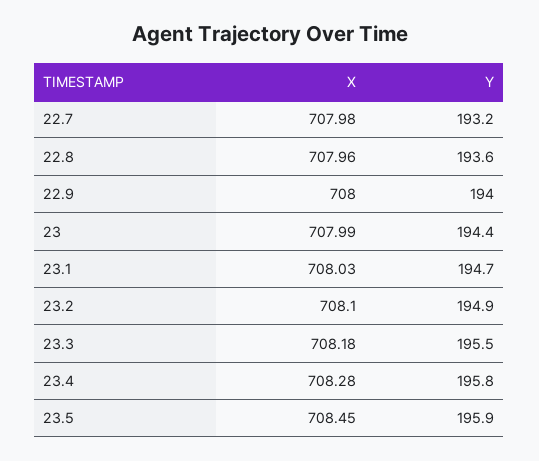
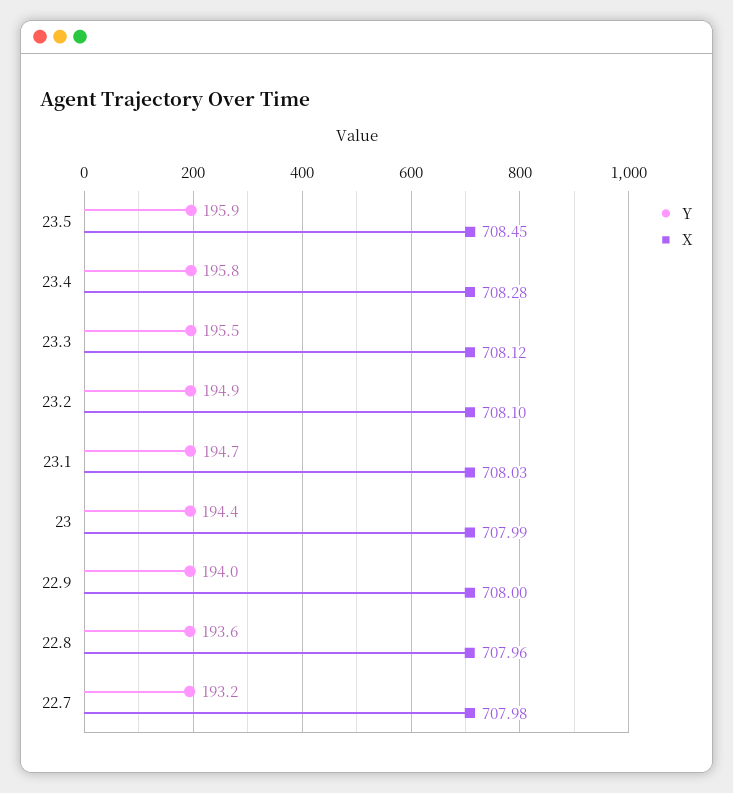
  {
    "X": {
      "22.7": 707.98,
      "22.8": 707.96,
      "22.9": 708,
      "23": 707.99,
      "23.1": 708.03,
      "23.2": 708.1,
-     "23.3": 708.18,
+     "23.3": 708.12,
      "23.4": 708.28,
      "23.5": 708.45
    },
    "Y": {
      "22.7": 193.2,
      "22.8": 193.6,
      "22.9": 194,
      "23": 194.4,
      "23.1": 194.7,
      "23.2": 194.9,
      "23.3": 195.5,
      "23.4": 195.8,
      "23.5": 195.9
    }
  }

